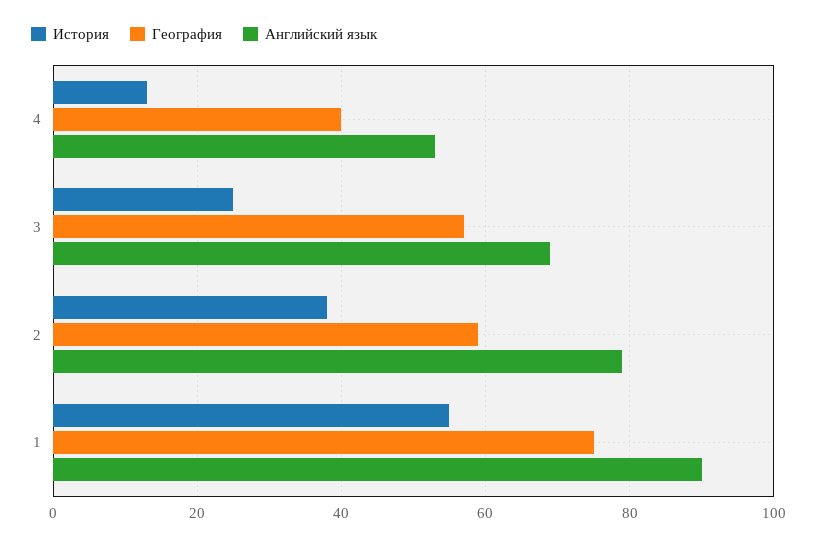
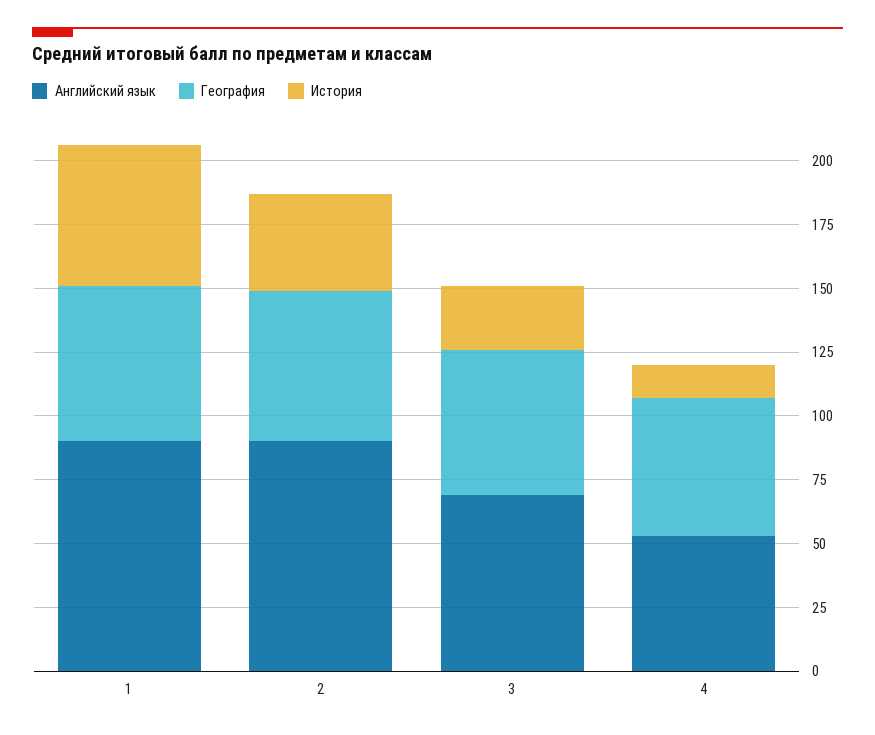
  {
    "История": {
      "4": 15,
      "3": 25,
      "2": 40,
      "1": 55
    },
    "География": {
-     "4": 40,
+     "4": 55,
      "3": 55,
      "2": 60,
-     "1": 75
+     "1": 60
    },
    "Английский язык": {
      "4": 55,
      "3": 70,
-     "2": 80,
+     "2": 90,
      "1": 90
    }
  }

